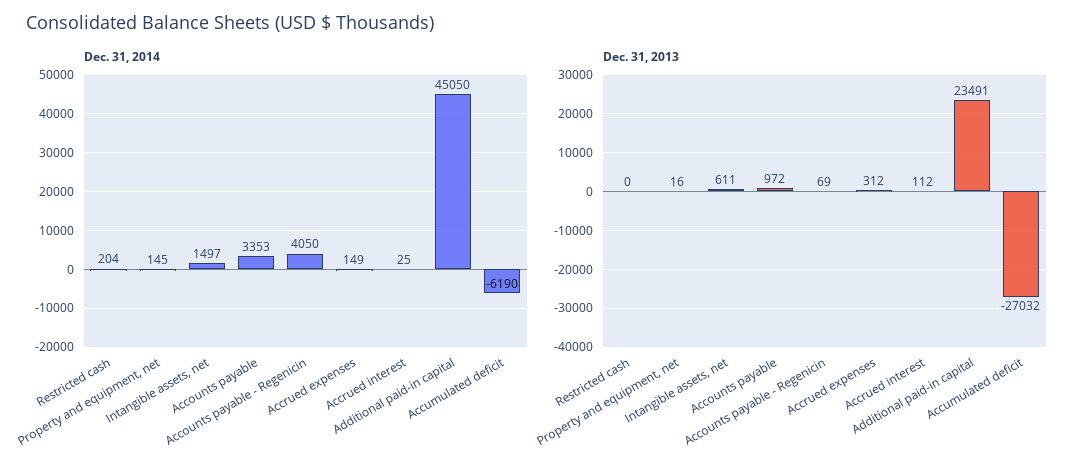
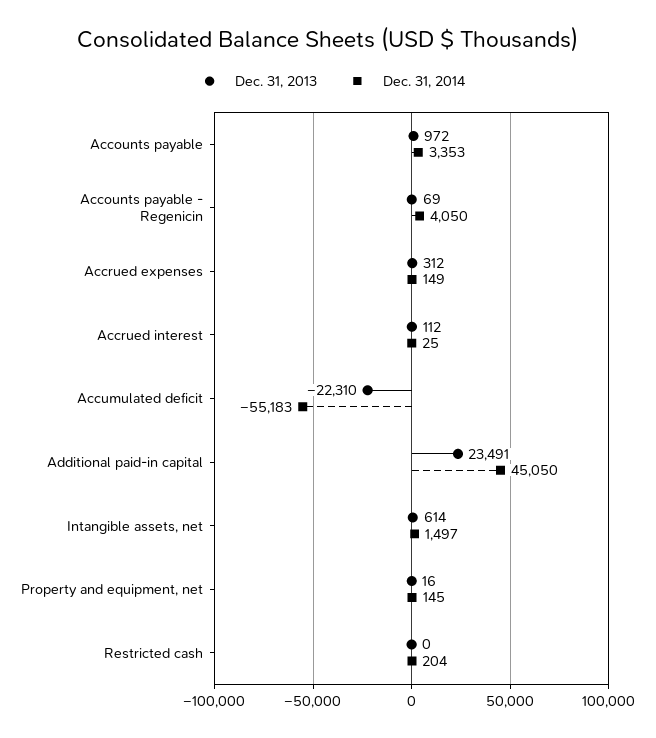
  {
    "Dec. 31, 2014": {
      "Restricted cash": 204,
      "Property and equipment, net": 145,
      "Intangible assets, net": 1497,
      "Accounts payable": 3353,
      "Accounts payable - Regenicin": 4050,
      "Accrued expenses": 149,
      "Accrued interest": 25,
      "Additional paid-in capital": 45050,
-     "Accumulated deficit": -6190
+     "Accumulated deficit": -55183
    },
    "Dec. 31, 2013": {
      "Restricted cash": 0,
      "Property and equipment, net": 16,
-     "Intangible assets, net": 611,
+     "Intangible assets, net": 614,
      "Accounts payable": 972,
      "Accounts payable - Regenicin": 69,
      "Accrued expenses": 312,
      "Accrued interest": 112,
      "Additional paid-in capital": 23491,
-     "Accumulated deficit": -27032
+     "Accumulated deficit": -22310
    }
  }

